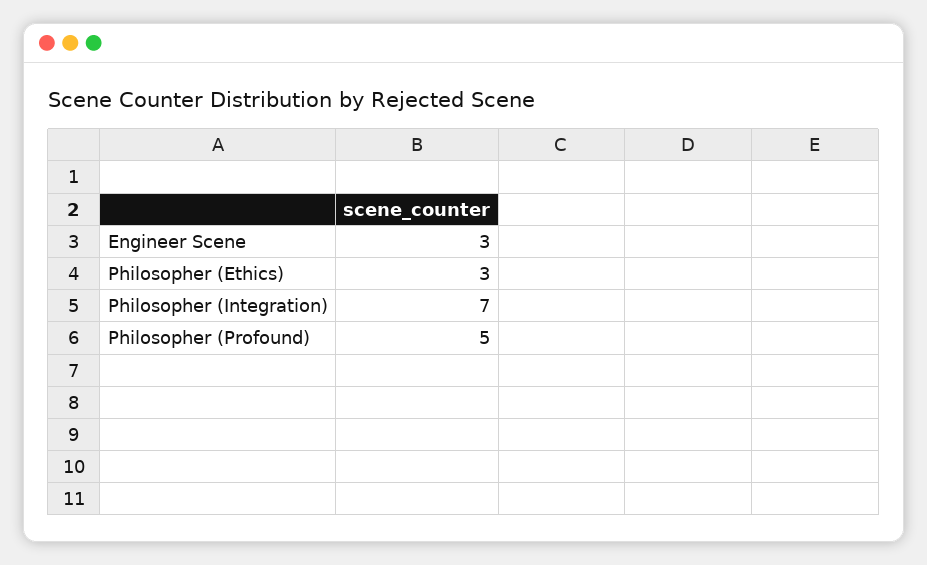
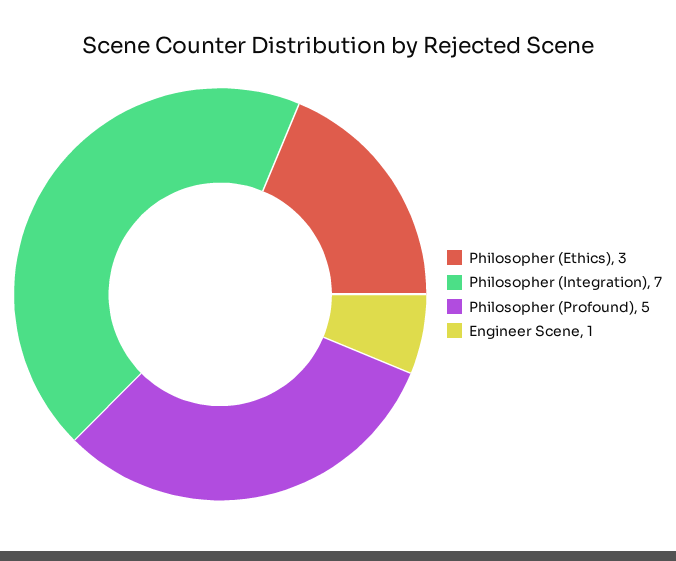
  {
-   "Engineer Scene": 3,
+   "Engineer Scene": 1,
    "Philosopher (Ethics)": 3,
    "Philosopher (Integration)": 7,
    "Philosopher (Profound)": 5
  }

